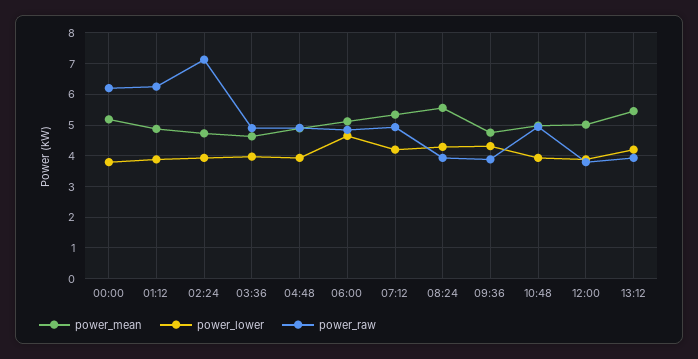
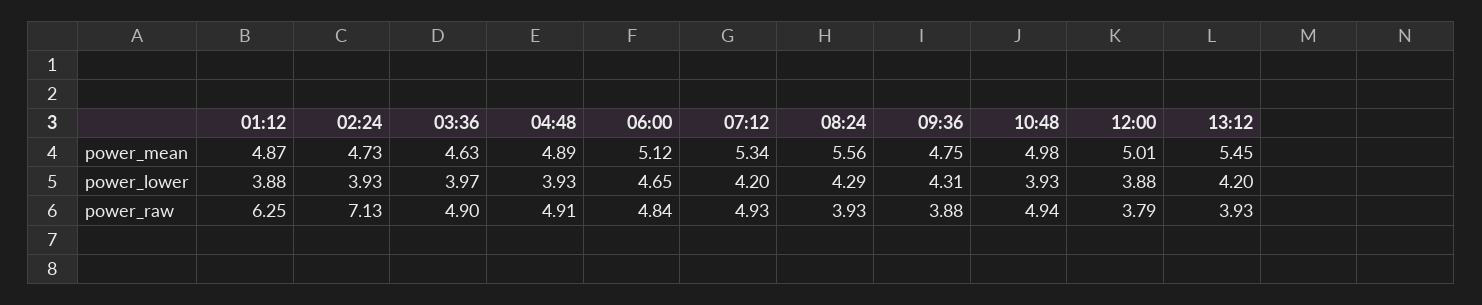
  {
    "power_mean": {
-     "00:00": 5.2,
      "01:12": 4.87,
      "02:24": 4.73,
      "03:36": 4.63,
      "04:48": 4.89,
      "06:00": 5.12,
      "07:12": 5.34,
      "08:24": 5.56,
      "09:36": 4.75,
      "10:48": 4.98,
      "12:00": 5.01,
      "13:12": 5.45
    },
    "power_lower": {
-     "00:00": 3.8,
      "01:12": 3.88,
      "02:24": 3.93,
      "03:36": 3.97,
      "04:48": 3.93,
      "06:00": 4.65,
      "07:12": 4.2,
      "08:24": 4.29,
      "09:36": 4.31,
      "10:48": 3.93,
      "12:00": 3.88,
      "13:12": 4.2
    },
    "power_raw": {
-     "00:00": 6.2,
      "01:12": 6.25,
      "02:24": 7.13,
      "03:36": 4.9,
      "04:48": 4.91,
      "06:00": 4.84,
      "07:12": 4.93,
      "08:24": 3.93,
      "09:36": 3.88,
      "10:48": 4.94,
      "12:00": 3.79,
      "13:12": 3.93
    }
  }

